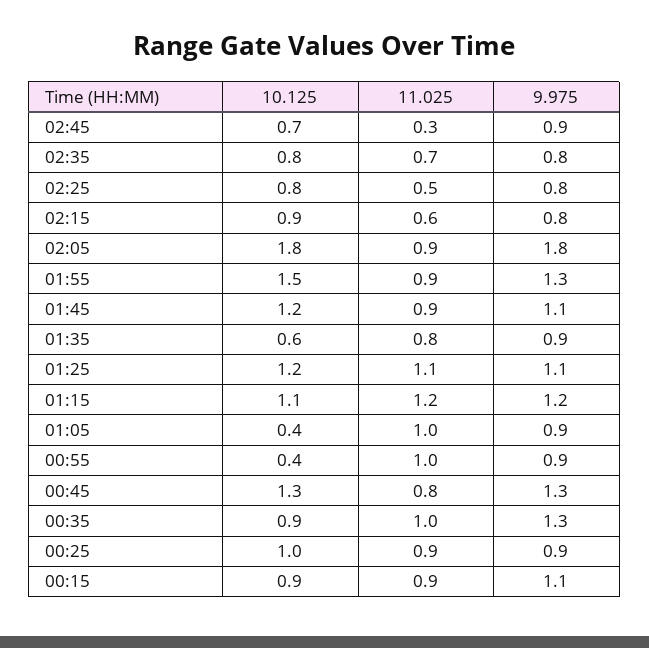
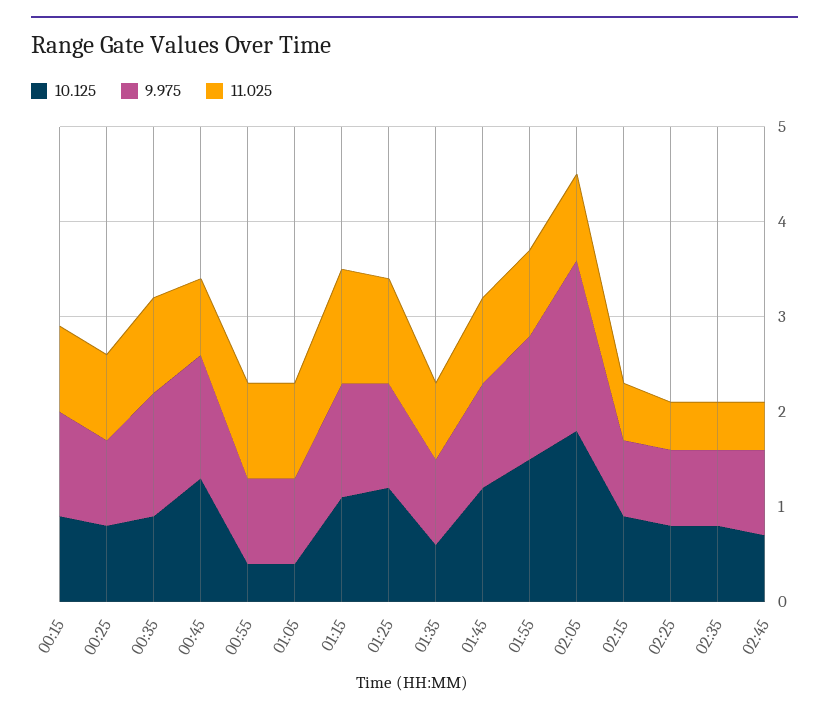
  {
    "10.125": {
      "02:45": 0.7,
      "02:35": 0.8,
      "02:25": 0.8,
      "02:15": 0.9,
      "02:05": 1.8,
      "01:55": 1.5,
      "01:45": 1.2,
      "01:35": 0.6,
      "01:25": 1.2,
      "01:15": 1.1,
      "01:05": 0.4,
      "00:55": 0.4,
      "00:45": 1.3,
      "00:35": 0.9,
-     "00:25": 1,
+     "00:25": 0.8,
      "00:15": 0.9
    },
    "11.025": {
-     "02:45": 0.3,
+     "02:45": 0.5,
-     "02:35": 0.7,
+     "02:35": 0.5,
      "02:25": 0.5,
      "02:15": 0.6,
      "02:05": 0.9,
      "01:55": 0.9,
      "01:45": 0.9,
      "01:35": 0.8,
      "01:25": 1.1,
      "01:15": 1.2,
      "01:05": 1,
      "00:55": 1,
      "00:45": 0.8,
      "00:35": 1,
      "00:25": 0.9,
      "00:15": 0.9
    },
    "9.975": {
      "02:45": 0.9,
      "02:35": 0.8,
      "02:25": 0.8,
      "02:15": 0.8,
      "02:05": 1.8,
      "01:55": 1.3,
      "01:45": 1.1,
      "01:35": 0.9,
      "01:25": 1.1,
      "01:15": 1.2,
      "01:05": 0.9,
      "00:55": 0.9,
      "00:45": 1.3,
      "00:35": 1.3,
      "00:25": 0.9,
      "00:15": 1.1
    }
  }

